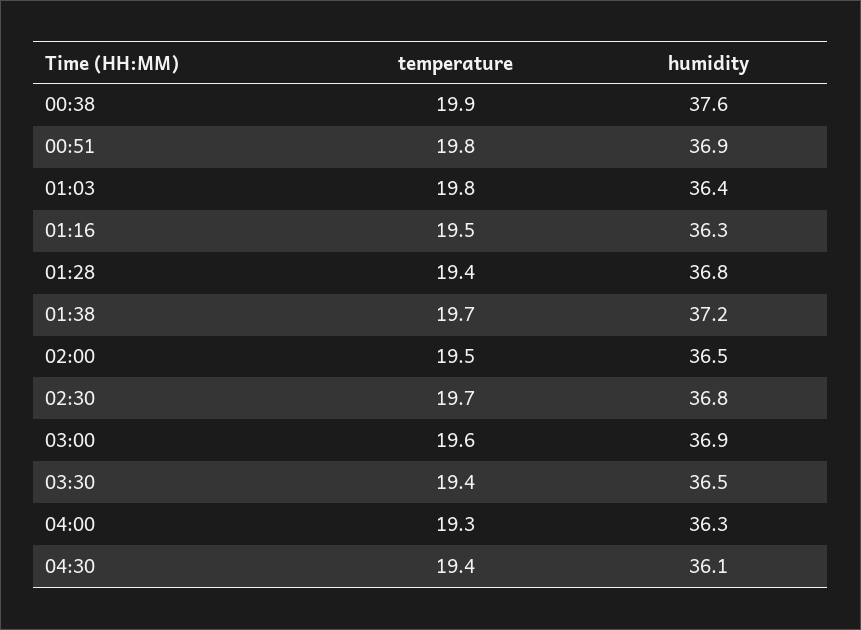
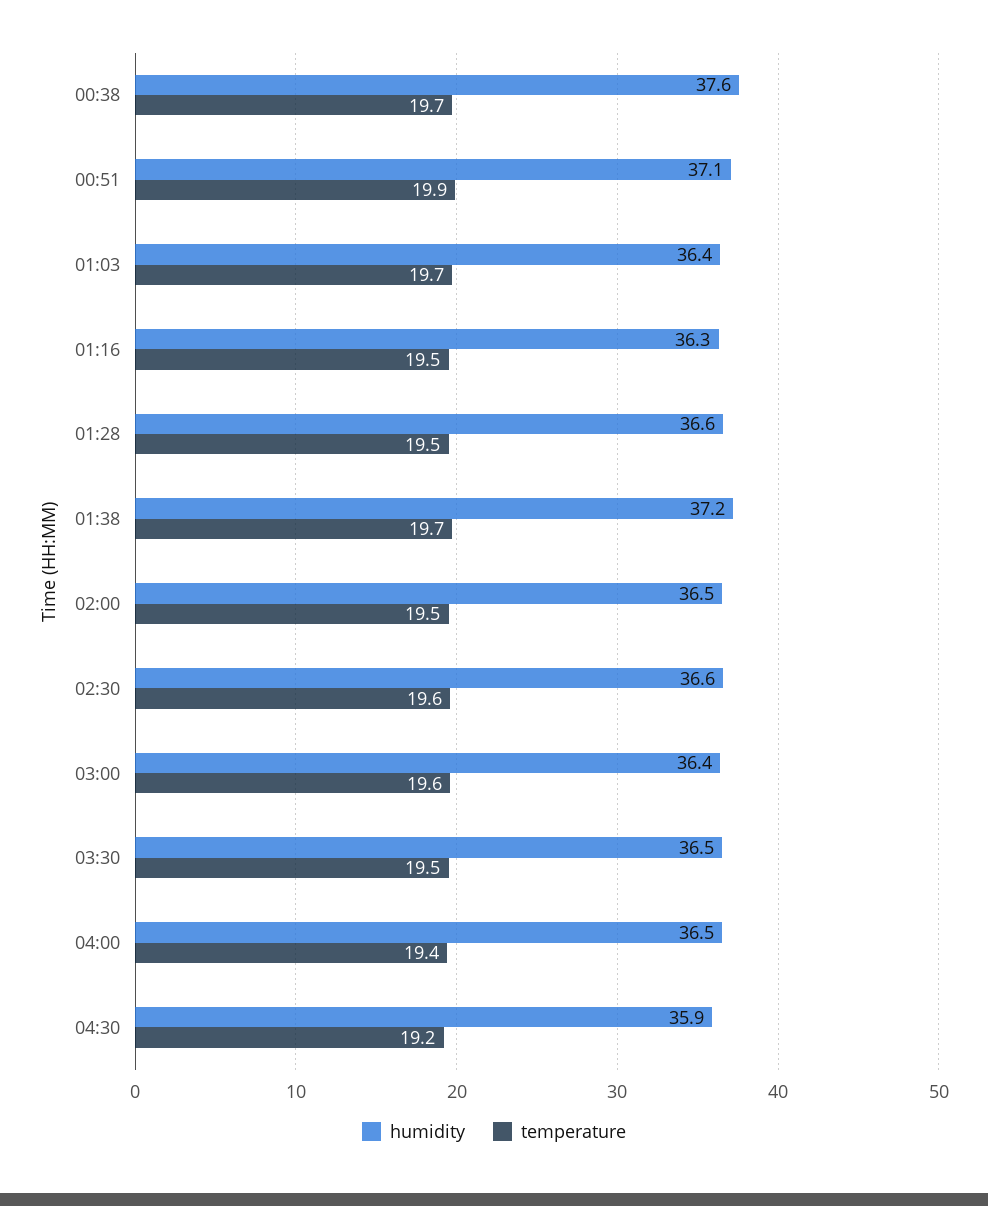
  {
    "temperature": {
-     "00:38": 19.9,
+     "00:38": 19.7,
-     "00:51": 19.8,
+     "00:51": 19.9,
-     "01:03": 19.8,
+     "01:03": 19.7,
      "01:16": 19.5,
-     "01:28": 19.4,
+     "01:28": 19.5,
      "01:38": 19.7,
      "02:00": 19.5,
-     "02:30": 19.7,
+     "02:30": 19.6,
      "03:00": 19.6,
-     "03:30": 19.4,
+     "03:30": 19.5,
-     "04:00": 19.3,
+     "04:00": 19.4,
-     "04:30": 19.4
+     "04:30": 19.2
    },
    "humidity": {
      "00:38": 37.6,
-     "00:51": 36.9,
+     "00:51": 37.1,
      "01:03": 36.4,
      "01:16": 36.3,
-     "01:28": 36.8,
+     "01:28": 36.6,
      "01:38": 37.2,
      "02:00": 36.5,
-     "02:30": 36.8,
+     "02:30": 36.6,
-     "03:00": 36.9,
+     "03:00": 36.4,
      "03:30": 36.5,
-     "04:00": 36.3,
+     "04:00": 36.5,
-     "04:30": 36.1
+     "04:30": 35.9
    }
  }

